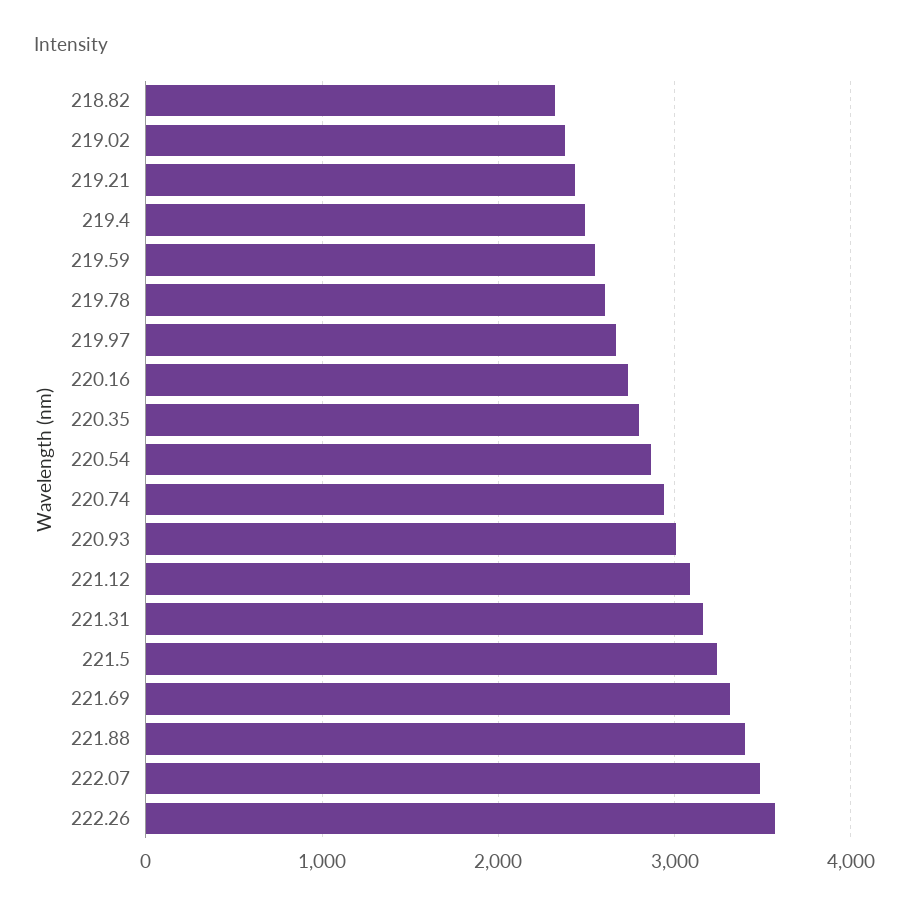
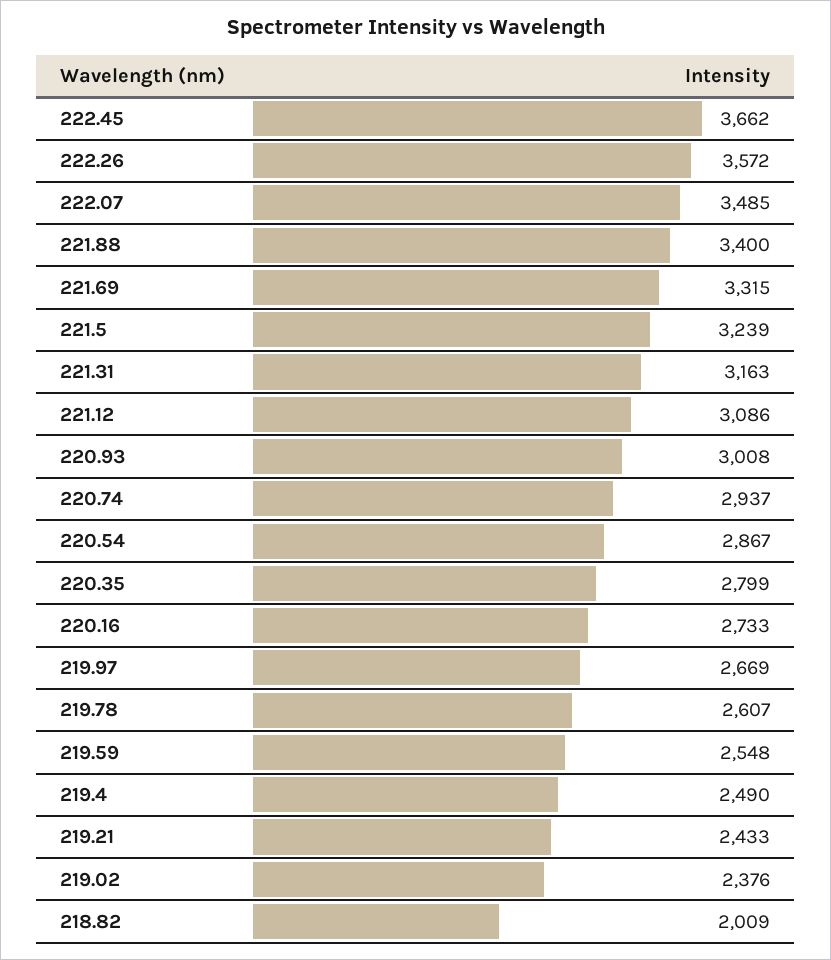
  {
-   "218.82": 2300,
+   "218.82": 2009,
    "219.02": 2376,
    "219.21": 2433,
    "219.4": 2490,
    "219.59": 2548,
    "219.78": 2607,
    "219.97": 2669,
    "220.16": 2733,
    "220.35": 2799,
    "220.54": 2867,
    "220.74": 2937,
    "220.93": 3008,
    "221.12": 3086,
    "221.31": 3163,
    "221.5": 3239,
    "221.69": 3315,
    "221.88": 3400,
    "222.07": 3485,
-   "222.26": 3572
+   "222.26": 3572,
+   "222.45": 3662
  }

